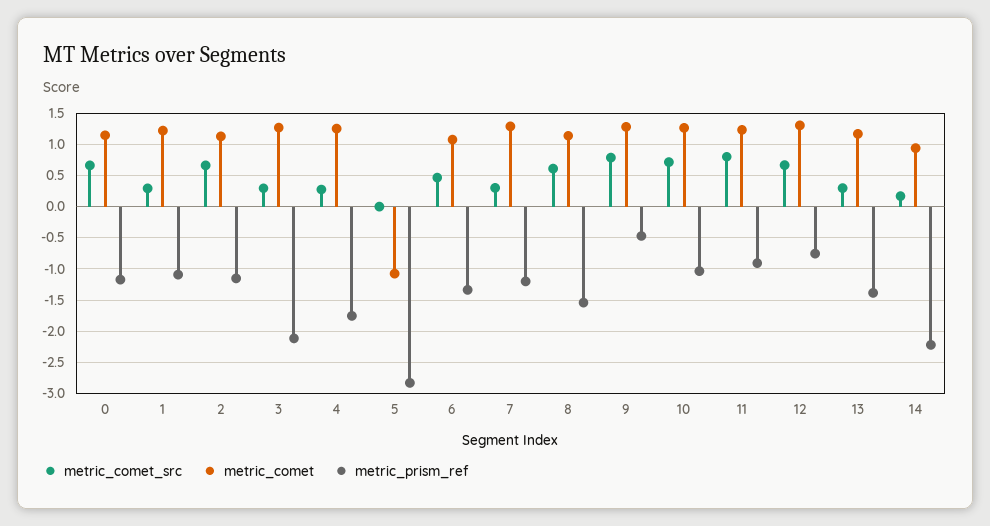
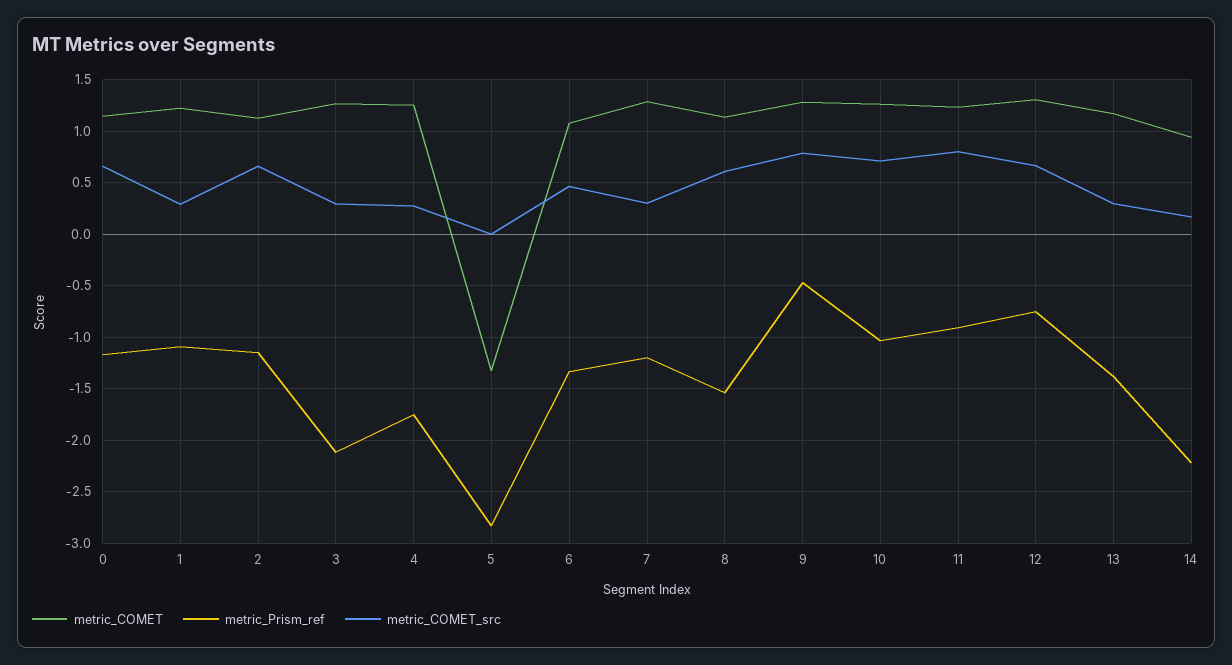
  {
    "metric_comet_src": {
      "0": 0.7,
      "1": 0.3,
      "2": 0.7,
      "3": 0.3,
      "4": 0.3,
      "5": 0,
      "6": 0.5,
      "7": 0.3,
      "8": 0.6,
      "9": 0.8,
      "10": 0.7,
      "11": 0.8,
      "12": 0.7,
      "13": 0.3,
      "14": 0.2
    },
    "metric_comet": {
      "0": 1.1,
      "1": 1.2,
      "2": 1.1,
      "3": 1.3,
      "4": 1.3,
-     "5": -1.1,
+     "5": -1.3,
      "6": 1.1,
      "7": 1.3,
      "8": 1.1,
      "9": 1.3,
      "10": 1.3,
      "11": 1.2,
      "12": 1.3,
      "13": 1.2,
      "14": 0.9
    },
    "metric_prism_ref": {
      "0": -1.2,
      "1": -1.1,
      "2": -1.2,
      "3": -2.1,
      "4": -1.8,
      "5": -2.8,
      "6": -1.3,
      "7": -1.2,
      "8": -1.5,
      "9": -0.5,
      "10": -1,
      "11": -0.9,
      "12": -0.8,
      "13": -1.4,
      "14": -2.2
    }
  }

